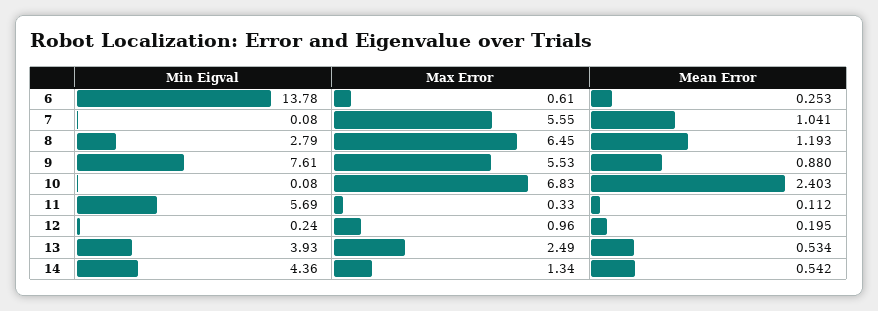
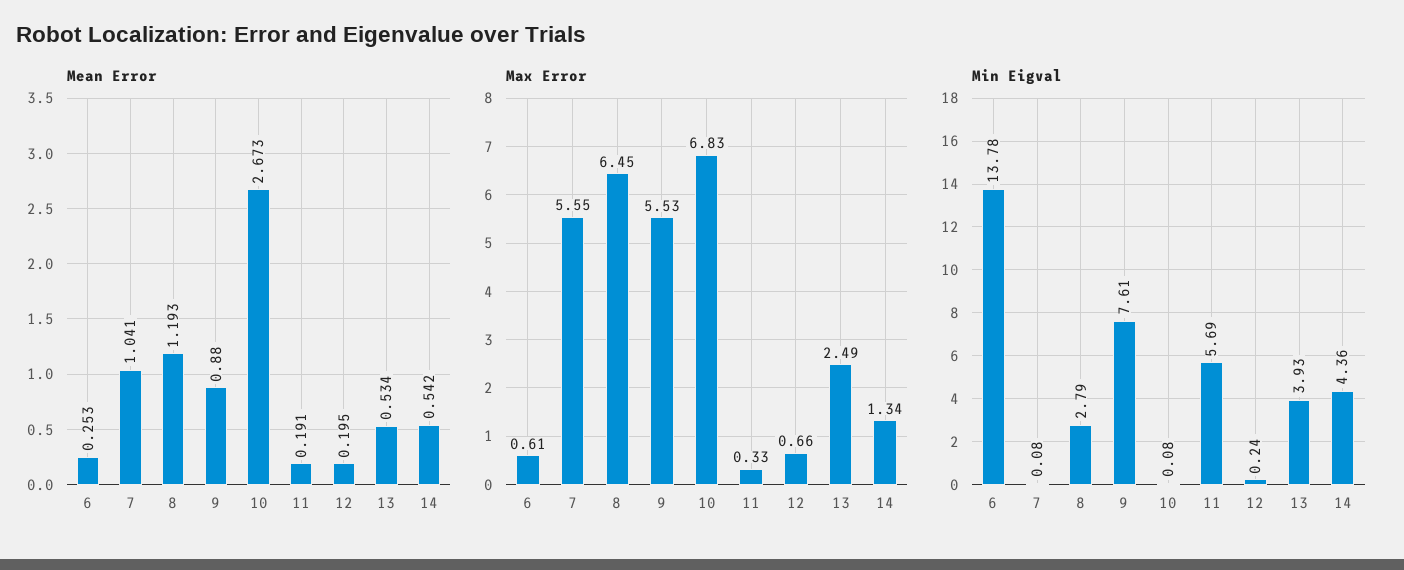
  {
    "Min Eigval": {
      "6": 13.78,
      "7": 0.08,
      "8": 2.79,
      "9": 7.61,
      "10": 0.08,
      "11": 5.69,
      "12": 0.24,
      "13": 3.93,
      "14": 4.36
    },
    "Max Error": {
      "6": 0.61,
      "7": 5.55,
      "8": 6.45,
      "9": 5.53,
      "10": 6.83,
      "11": 0.33,
-     "12": 0.96,
+     "12": 0.66,
      "13": 2.49,
      "14": 1.34
    },
    "Mean Error": {
      "6": 0.253,
      "7": 1.041,
      "8": 1.193,
      "9": 0.88,
-     "10": 2.403,
+     "10": 2.673,
-     "11": 0.112,
+     "11": 0.191,
      "12": 0.195,
      "13": 0.534,
      "14": 0.542
    }
  }

